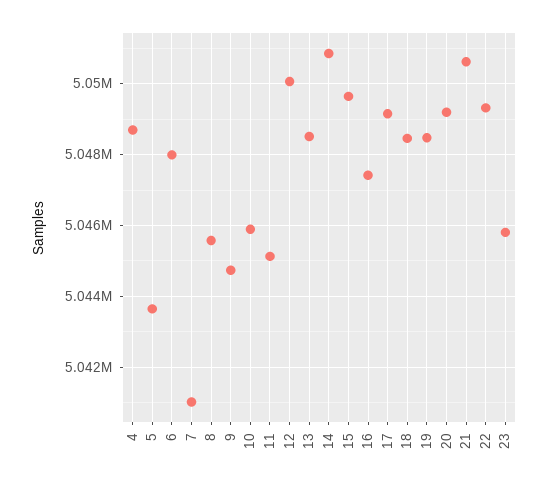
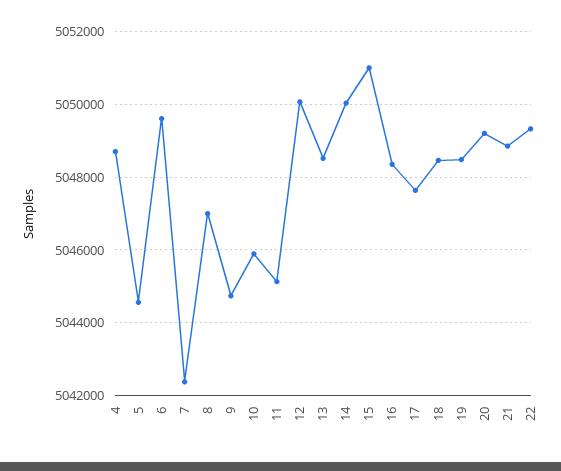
  {
    "4": 5048600,
-   "5": 5043600,
+   "5": 5044600,
-   "6": 5048000,
+   "6": 5049600,
-   "7": 5041000,
+   "7": 5042400,
-   "8": 5045600,
+   "8": 5047000,
    "9": 5044800,
    "10": 5045800,
    "11": 5045200,
    "12": 5050000,
    "13": 5048600,
-   "14": 5050800,
+   "14": 5050000,
-   "15": 5049600,
+   "15": 5051000,
-   "16": 5047400,
+   "16": 5048400,
-   "17": 5049200,
+   "17": 5047600,
    "18": 5048400,
    "19": 5048400,
    "20": 5049200,
-   "21": 5050600,
+   "21": 5048800,
-   "22": 5049400,
+   "22": 5049400
-   "23": 5045800
  }

